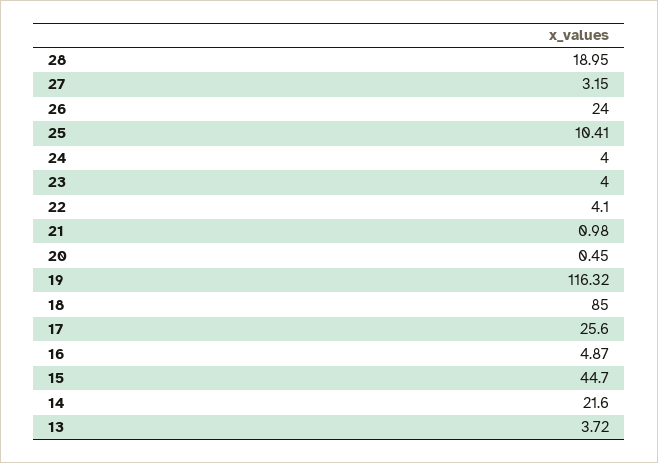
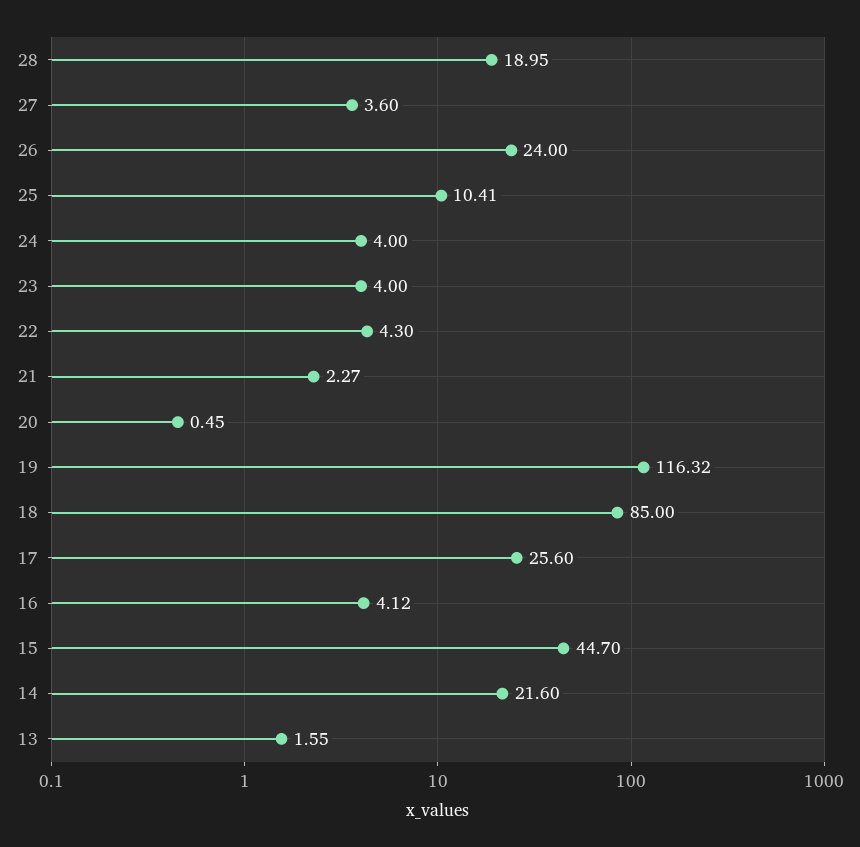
  {
    "28": 18.95,
-   "27": 3.15,
+   "27": 3.6,
    "26": 24,
    "25": 10.41,
    "24": 4,
    "23": 4,
-   "22": 4.1,
+   "22": 4.3,
-   "21": 0.98,
+   "21": 2.27,
    "20": 0.45,
    "19": 116.32,
    "18": 85,
    "17": 25.6,
-   "16": 4.87,
+   "16": 4.12,
    "15": 44.7,
    "14": 21.6,
-   "13": 3.72
+   "13": 1.55
  }

